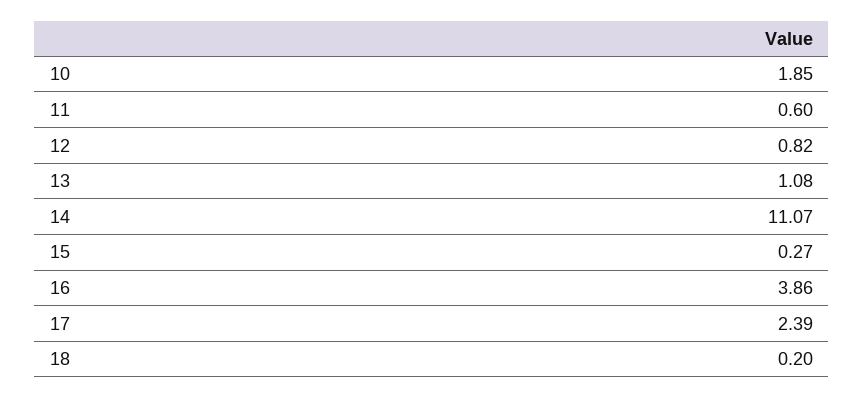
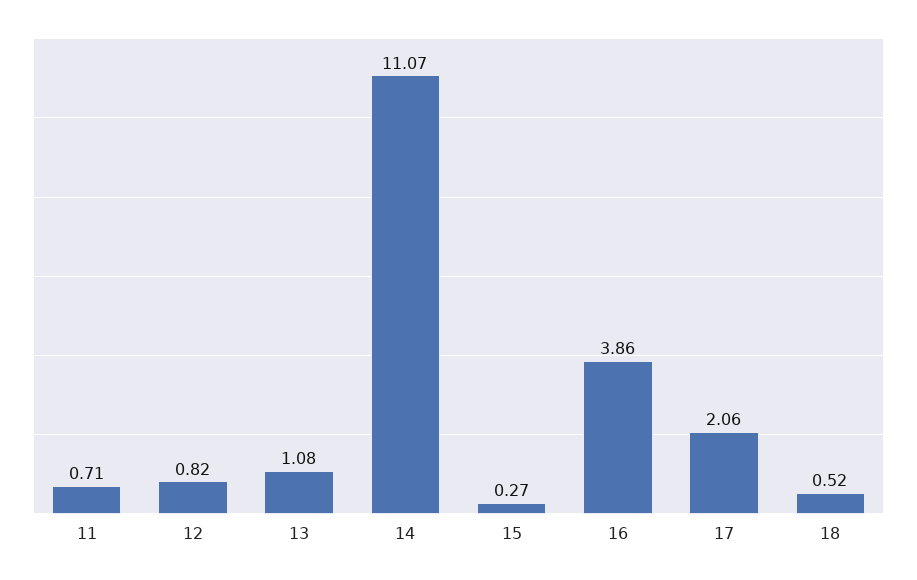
  {
-   "10": 1.85,
-   "11": 0.6,
+   "11": 0.71,
    "12": 0.82,
    "13": 1.08,
    "14": 11.07,
    "15": 0.27,
    "16": 3.86,
-   "17": 2.39,
+   "17": 2.06,
-   "18": 0.2
+   "18": 0.52
  }

